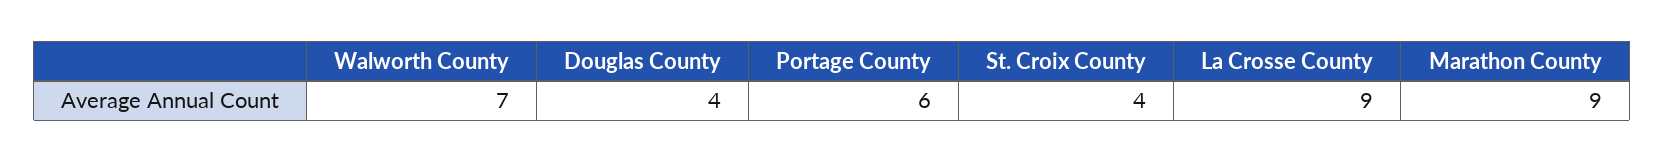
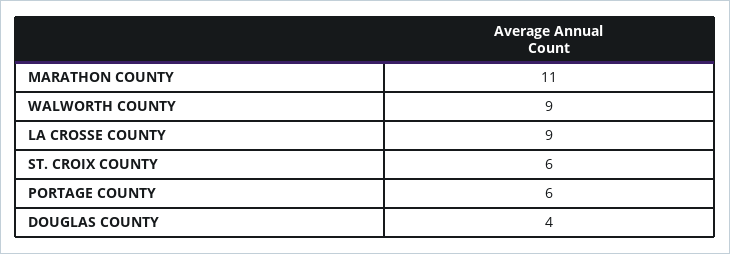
  {
-   "Walworth County": 7,
+   "Walworth County": 9,
    "Douglas County": 4,
    "Portage County": 6,
-   "St. Croix County": 4,
+   "St. Croix County": 6,
    "La Crosse County": 9,
-   "Marathon County": 9
+   "Marathon County": 11
  }

